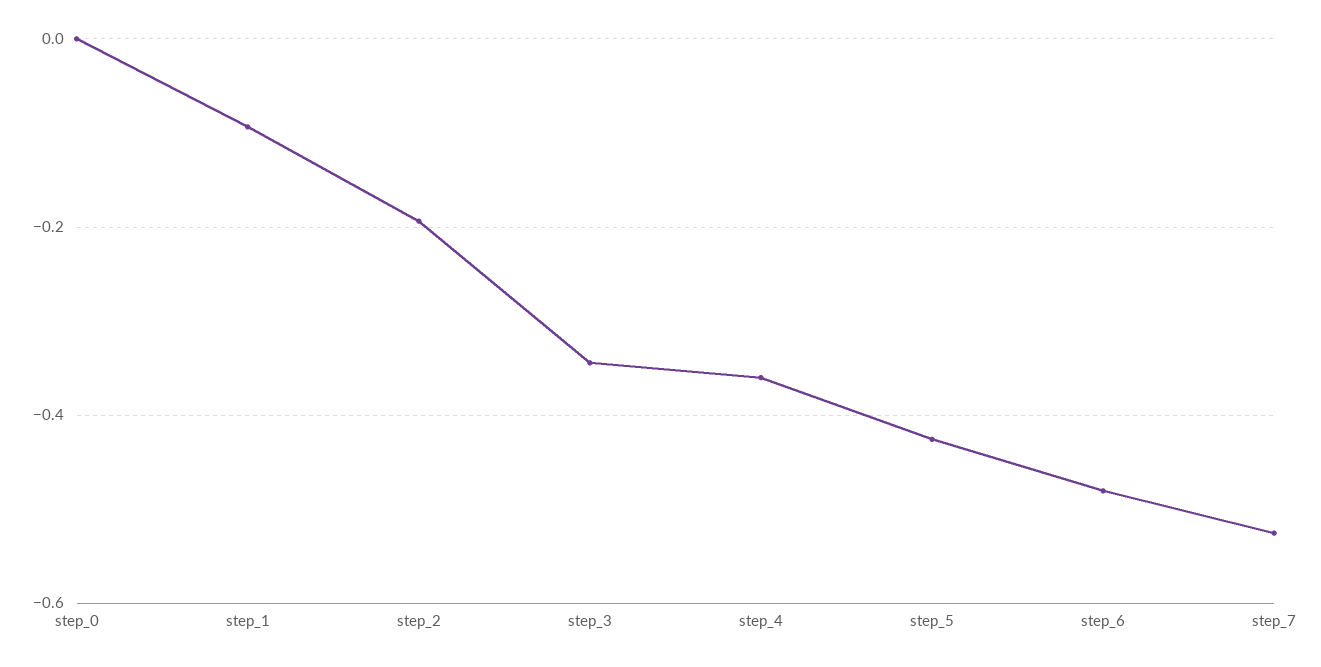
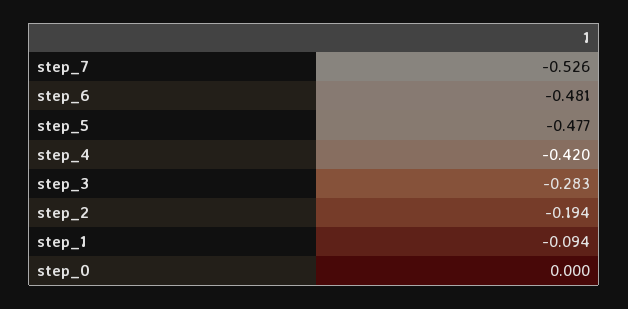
  {
    "step_0": 0,
    "step_1": -0.094,
    "step_2": -0.194,
-   "step_3": -0.34,
+   "step_3": -0.283,
-   "step_4": -0.36,
+   "step_4": -0.42,
-   "step_5": -0.42,
+   "step_5": -0.477,
    "step_6": -0.481,
    "step_7": -0.526
  }

